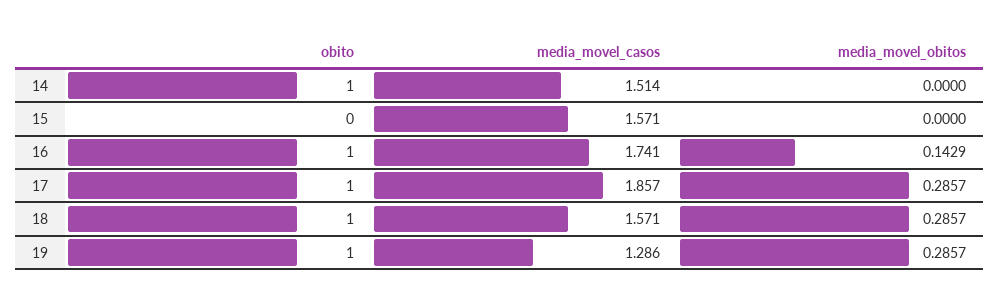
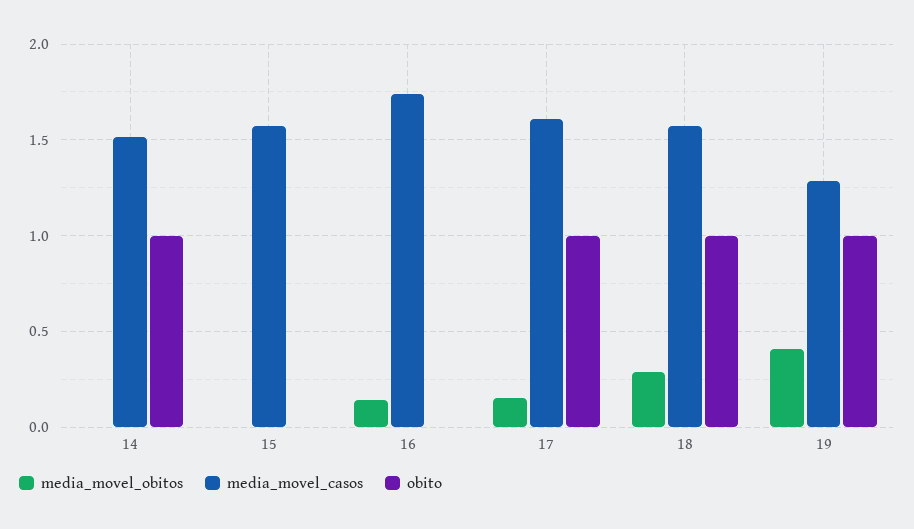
  {
    "obito": {
      "14": 1,
      "15": 0,
-     "16": 1,
+     "16": 0,
      "17": 1,
      "18": 1,
      "19": 1
    },
    "media_movel_casos": {
      "14": 1.514,
      "15": 1.571,
      "16": 1.741,
-     "17": 1.857,
+     "17": 1.6,
      "18": 1.571,
      "19": 1.286
    },
    "media_movel_obitos": {
      "14": 0,
      "15": 0,
      "16": 0.1429,
-     "17": 0.2857,
+     "17": 0.15,
      "18": 0.2857,
-     "19": 0.2857
+     "19": 0.4
    }
  }

